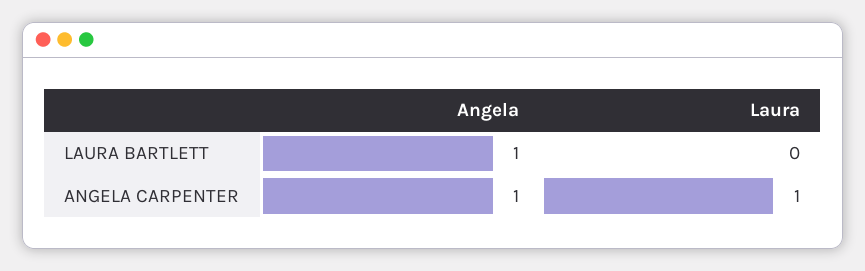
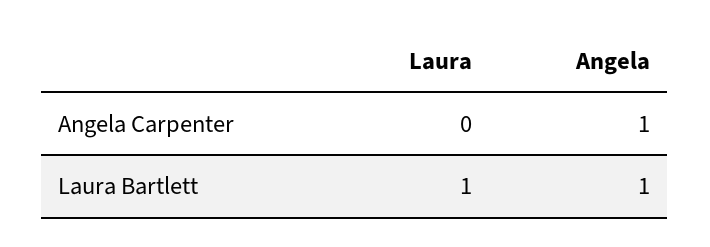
  {
    "Angela": {
      "LAURA BARTLETT": 1,
      "ANGELA CARPENTER": 1
    },
    "Laura": {
-     "LAURA BARTLETT": 0,
+     "LAURA BARTLETT": 1,
-     "ANGELA CARPENTER": 1
+     "ANGELA CARPENTER": 0
    }
  }

